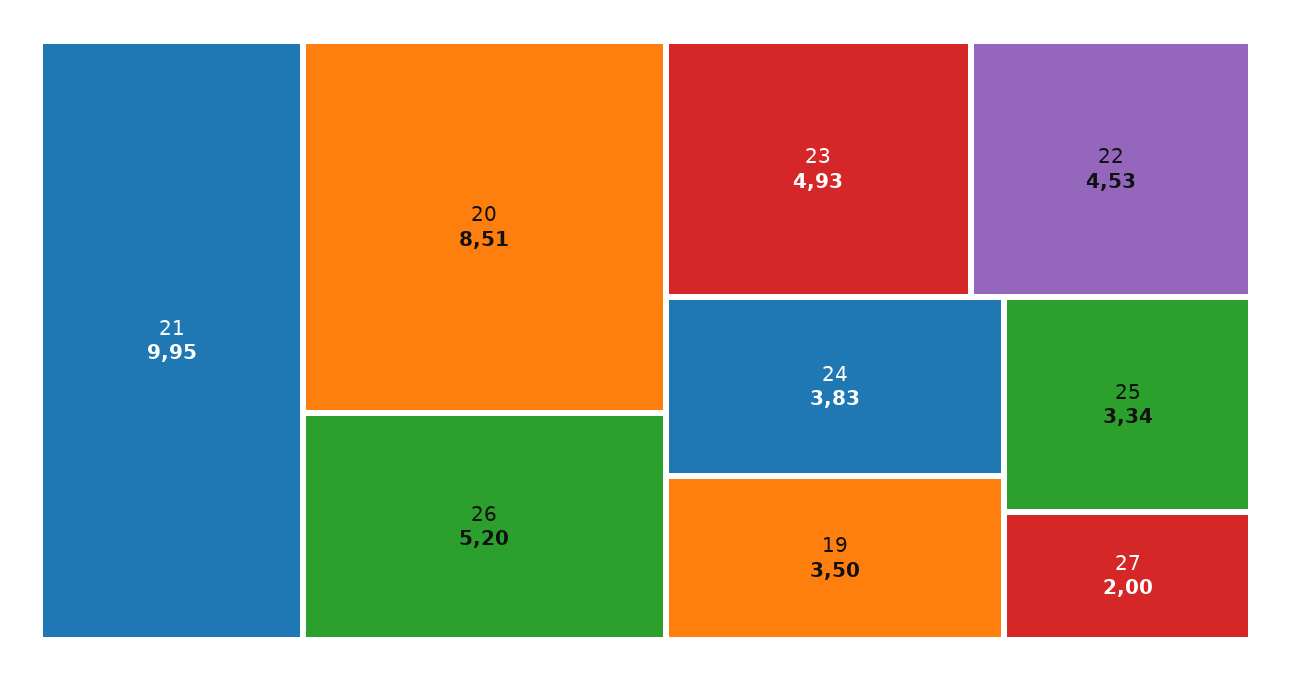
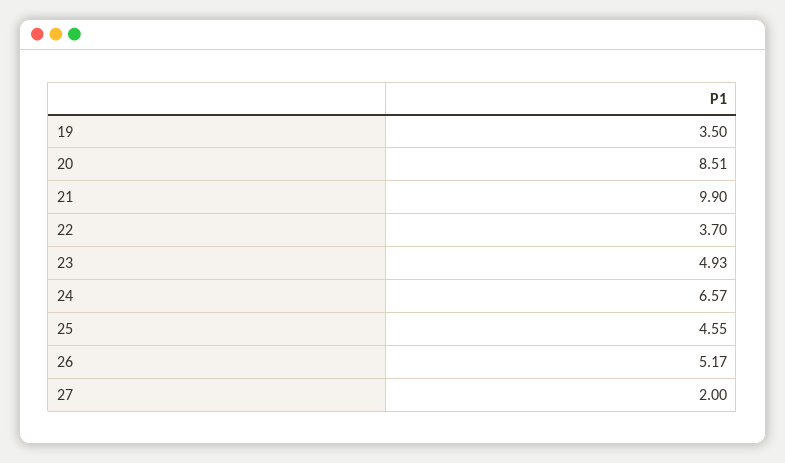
  {
-   "21": 9.95,
+   "21": 9.9,
    "20": 8.51,
-   "26": 5.2,
+   "26": 5.17,
    "23": 4.93,
-   "22": 4.53,
+   "22": 3.7,
-   "24": 3.83,
+   "24": 6.57,
    "19": 3.5,
-   "25": 3.34,
+   "25": 4.55,
    "27": 2
  }

